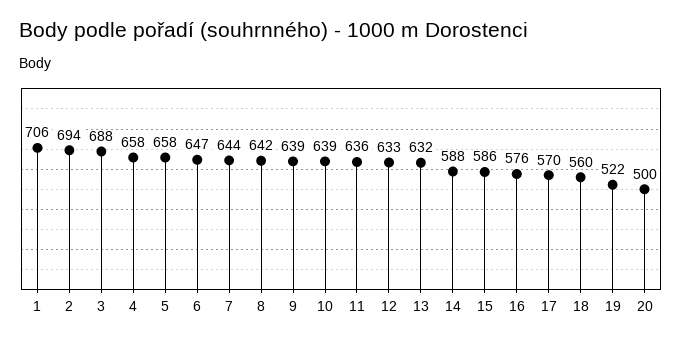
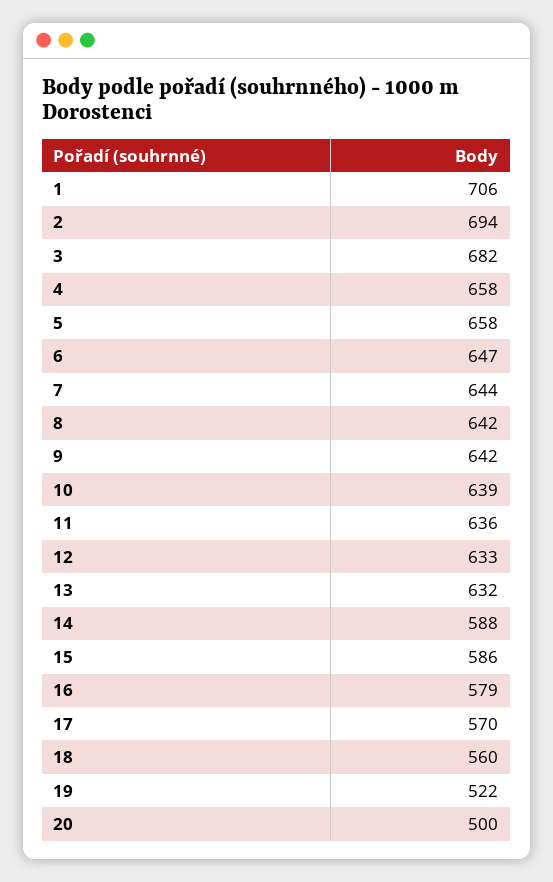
  {
    "1": 706,
    "2": 694,
-   "3": 688,
+   "3": 682,
    "4": 658,
    "5": 658,
    "6": 647,
    "7": 644,
    "8": 642,
-   "9": 639,
+   "9": 642,
    "10": 639,
    "11": 636,
    "12": 633,
    "13": 632,
    "14": 588,
    "15": 586,
-   "16": 576,
+   "16": 579,
    "17": 570,
    "18": 560,
    "19": 522,
    "20": 500
  }

